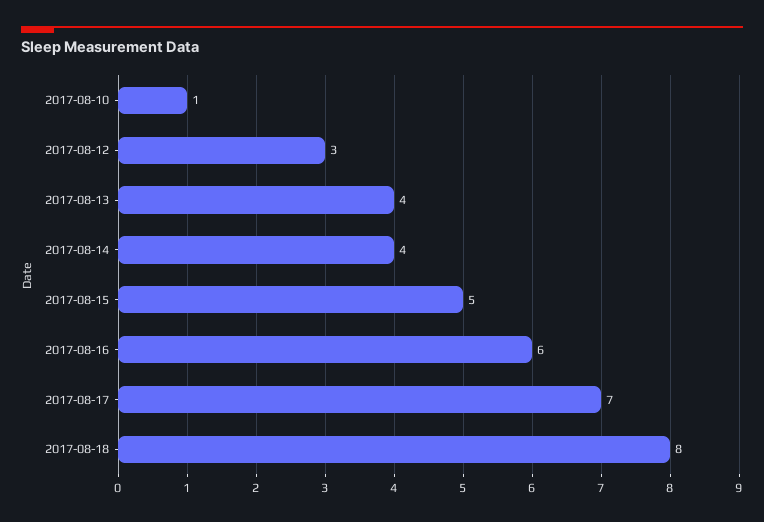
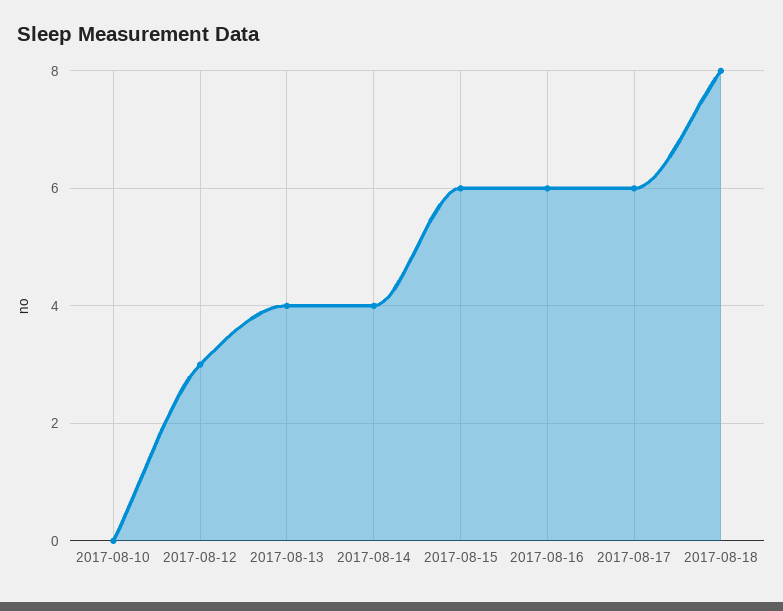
  {
-   "2017-08-10": 1,
+   "2017-08-10": 0,
    "2017-08-12": 3,
    "2017-08-13": 4,
    "2017-08-14": 4,
-   "2017-08-15": 5,
+   "2017-08-15": 6,
    "2017-08-16": 6,
-   "2017-08-17": 7,
+   "2017-08-17": 6,
    "2017-08-18": 8
  }

